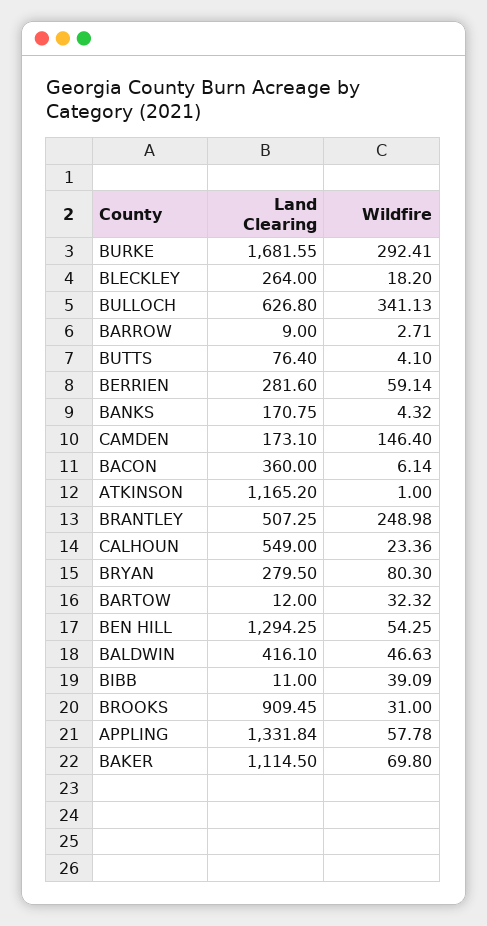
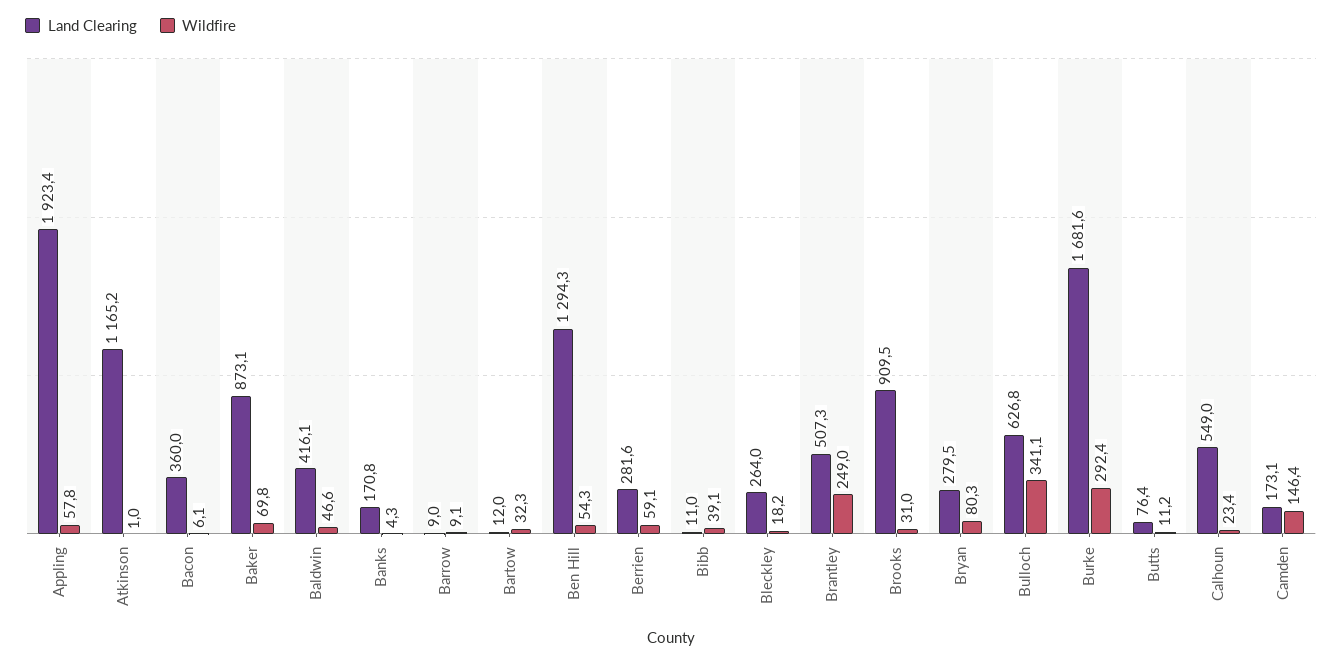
  {
    "Land Clearing": {
      "BURKE": 1681.55,
      "BLECKLEY": 264,
      "BULLOCH": 626.8,
      "BARROW": 9,
      "BUTTS": 76.4,
      "BERRIEN": 281.6,
      "BANKS": 170.75,
      "CAMDEN": 173.1,
      "BACON": 360,
      "ATKINSON": 1165.2,
      "BRANTLEY": 507.25,
      "CALHOUN": 549,
      "BRYAN": 279.5,
      "BARTOW": 12,
      "BEN HILL": 1294.25,
      "BALDWIN": 416.1,
      "BIBB": 11,
      "BROOKS": 909.45,
-     "APPLING": 1331.84,
+     "APPLING": 1923.4,
-     "BAKER": 1114.5
+     "BAKER": 873.1
    },
    "Wildfire": {
      "BURKE": 292.41,
      "BLECKLEY": 18.2,
      "BULLOCH": 341.13,
-     "BARROW": 2.71,
+     "BARROW": 9.1,
-     "BUTTS": 4.1,
+     "BUTTS": 11.2,
      "BERRIEN": 59.14,
      "BANKS": 4.32,
      "CAMDEN": 146.4,
      "BACON": 6.14,
      "ATKINSON": 1,
      "BRANTLEY": 248.98,
      "CALHOUN": 23.36,
      "BRYAN": 80.3,
      "BARTOW": 32.32,
      "BEN HILL": 54.25,
      "BALDWIN": 46.63,
      "BIBB": 39.09,
      "BROOKS": 31,
      "APPLING": 57.78,
      "BAKER": 69.8
    }
  }

